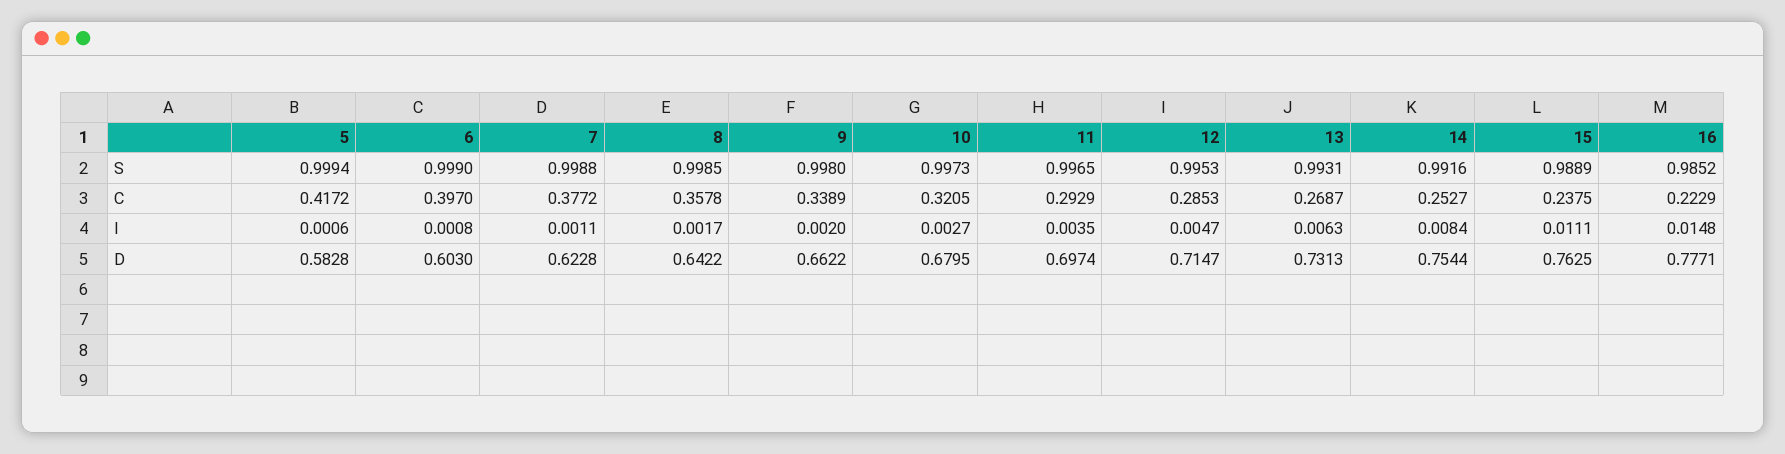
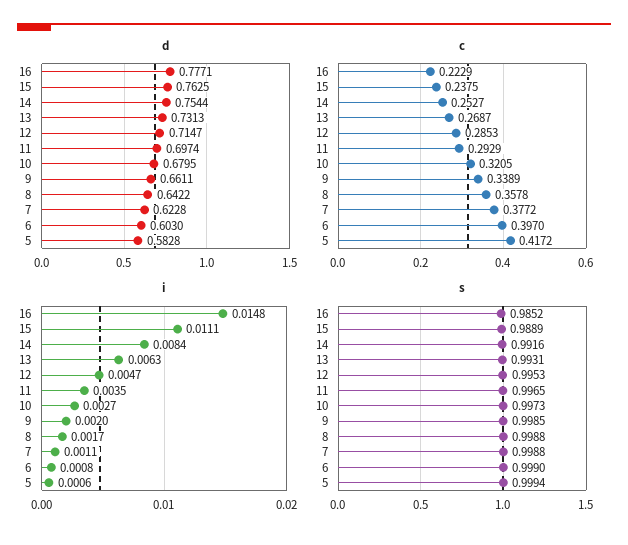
  {
    "S": {
      "5": 0.9994,
      "6": 0.999,
      "7": 0.9988,
-     "8": 0.9985,
+     "8": 0.9988,
-     "9": 0.998,
+     "9": 0.9985,
      "10": 0.9973,
      "11": 0.9965,
      "12": 0.9953,
      "13": 0.9931,
      "14": 0.9916,
      "15": 0.9889,
      "16": 0.9852
    },
    "C": {
      "5": 0.4172,
      "6": 0.397,
      "7": 0.3772,
      "8": 0.3578,
      "9": 0.3389,
      "10": 0.3205,
      "11": 0.2929,
      "12": 0.2853,
      "13": 0.2687,
      "14": 0.2527,
      "15": 0.2375,
      "16": 0.2229
    },
    "I": {
      "5": 0.0006,
      "6": 0.0008,
      "7": 0.0011,
      "8": 0.0017,
      "9": 0.002,
      "10": 0.0027,
      "11": 0.0035,
      "12": 0.0047,
      "13": 0.0063,
      "14": 0.0084,
      "15": 0.0111,
      "16": 0.0148
    },
    "D": {
      "5": 0.5828,
      "6": 0.603,
      "7": 0.6228,
      "8": 0.6422,
-     "9": 0.6622,
+     "9": 0.6611,
      "10": 0.6795,
      "11": 0.6974,
      "12": 0.7147,
      "13": 0.7313,
      "14": 0.7544,
      "15": 0.7625,
      "16": 0.7771
    }
  }

